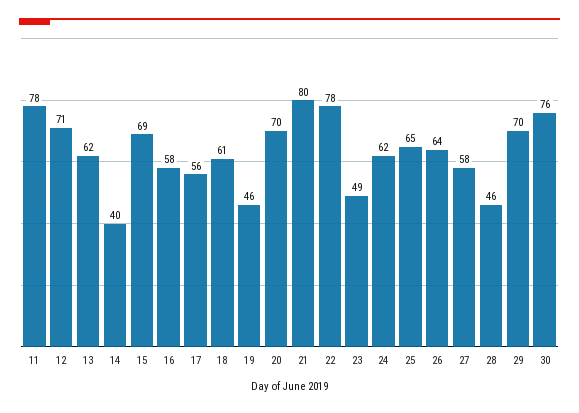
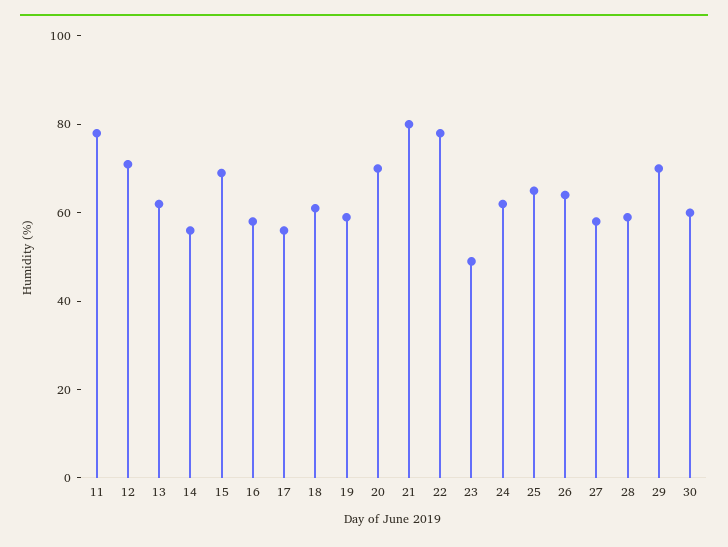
  {
    "11": 78,
    "12": 71,
    "13": 62,
-   "14": 40,
+   "14": 55,
    "15": 69,
    "16": 58,
    "17": 56,
    "18": 61,
-   "19": 46,
+   "19": 60,
    "20": 70,
    "21": 80,
    "22": 78,
    "23": 49,
    "24": 62,
    "25": 65,
    "26": 64,
    "27": 58,
-   "28": 46,
+   "28": 60,
    "29": 70,
-   "30": 76
+   "30": 60
  }

